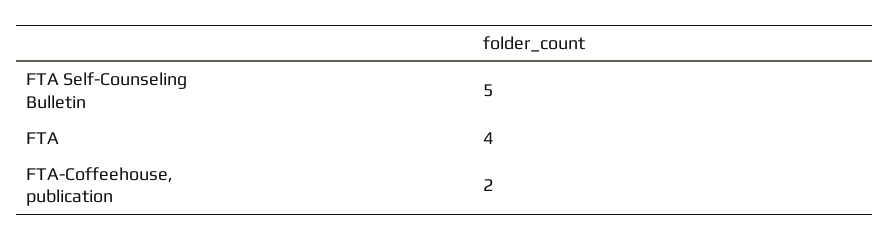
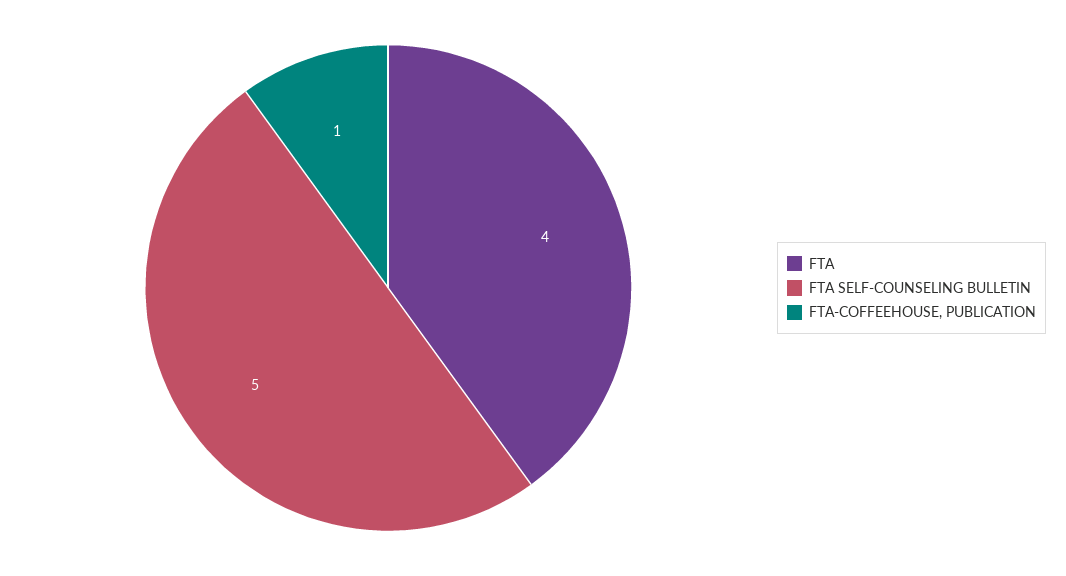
  {
    "FTA Self-Counseling Bulletin": 5,
    "FTA": 4,
-   "FTA-Coffeehouse, publication": 2
+   "FTA-Coffeehouse, publication": 1
  }

